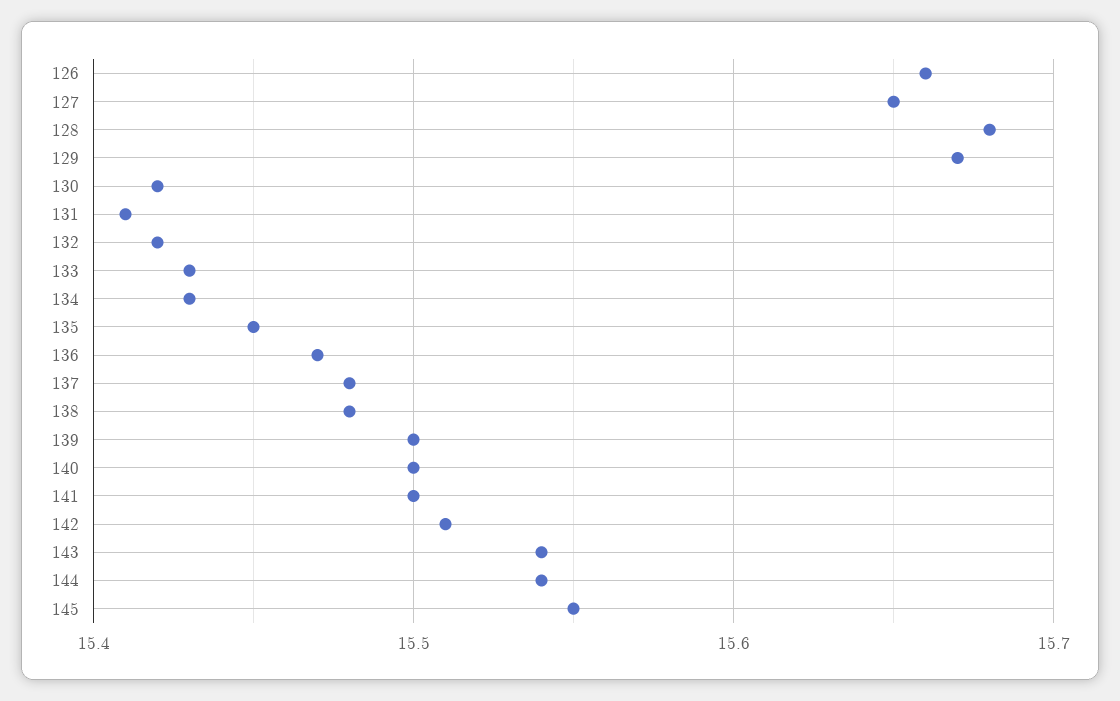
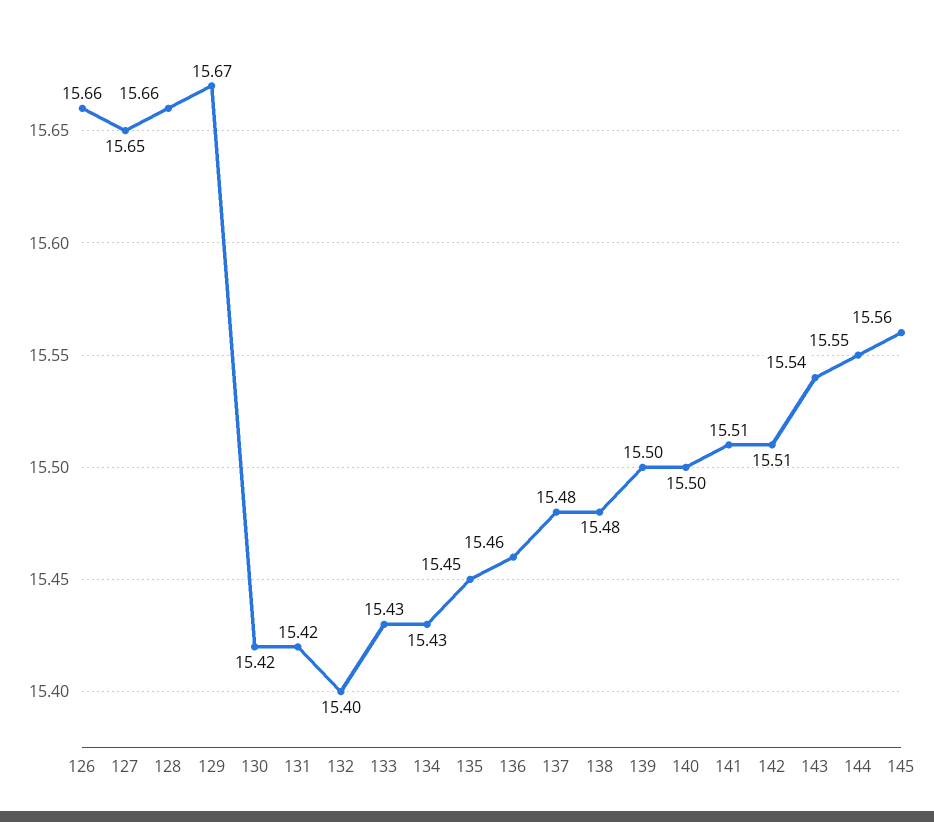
  {
    "126": 15.66,
    "127": 15.65,
-   "128": 15.68,
+   "128": 15.66,
    "129": 15.67,
    "130": 15.42,
-   "131": 15.41,
+   "131": 15.42,
-   "132": 15.42,
+   "132": 15.4,
    "133": 15.43,
    "134": 15.43,
    "135": 15.45,
-   "136": 15.47,
+   "136": 15.46,
    "137": 15.48,
    "138": 15.48,
    "139": 15.5,
    "140": 15.5,
-   "141": 15.5,
+   "141": 15.51,
    "142": 15.51,
    "143": 15.54,
-   "144": 15.54,
+   "144": 15.55,
-   "145": 15.55
+   "145": 15.56
  }

